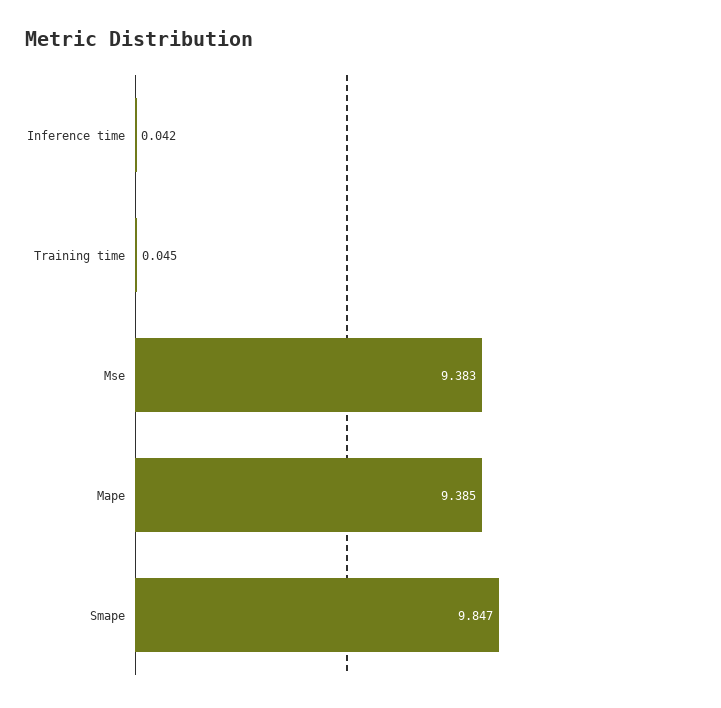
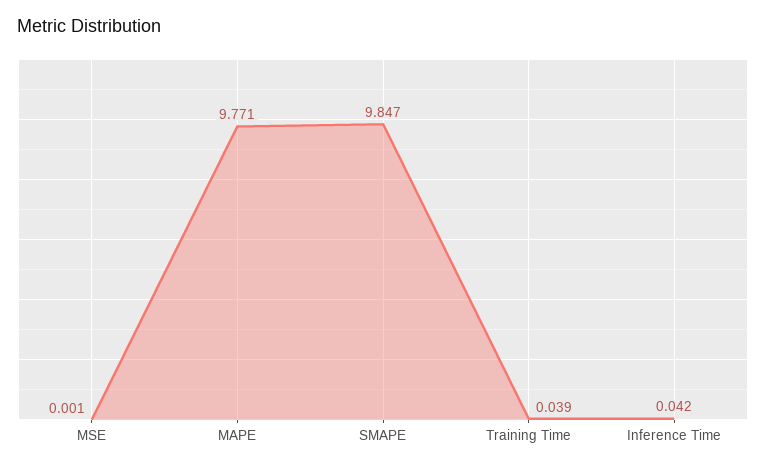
  {
    "Inference time": 0.042,
-   "Training time": 0.045,
+   "Training time": 0.039,
-   "Mse": 9.383,
+   "Mse": 0.001,
-   "Mape": 9.385,
+   "Mape": 9.771,
    "Smape": 9.847
  }

